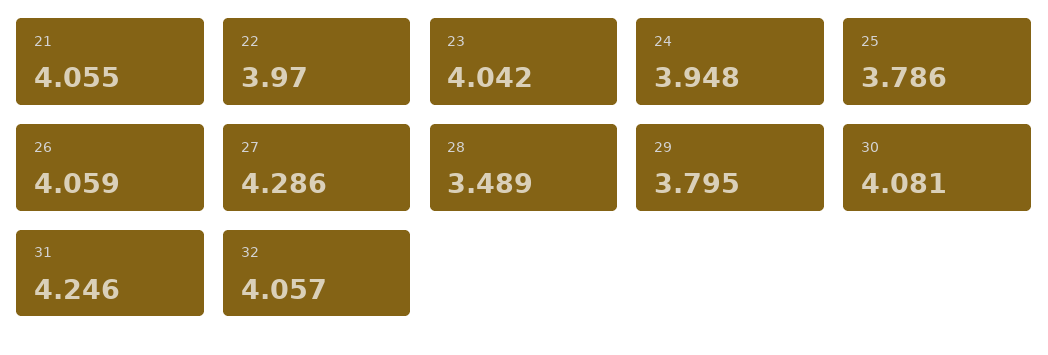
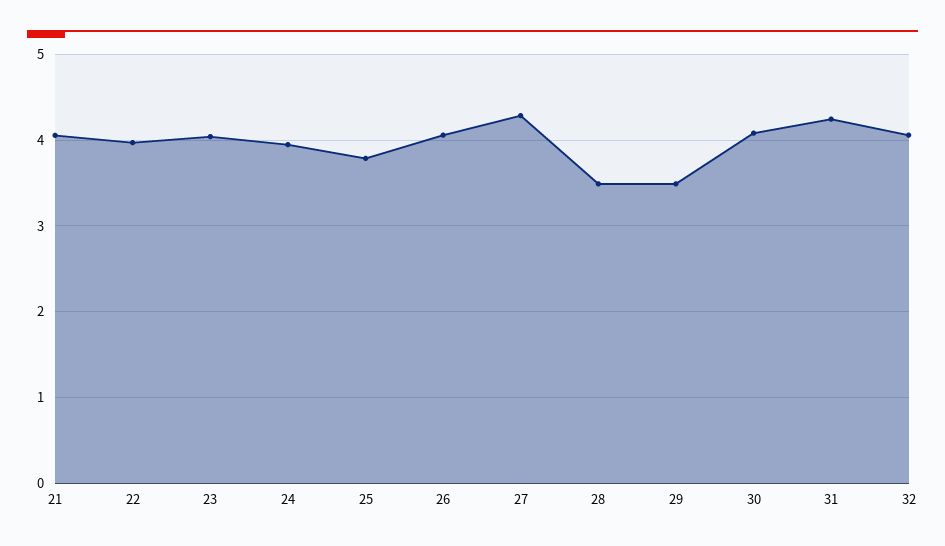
  {
    "21": 4.055,
    "22": 3.97,
    "23": 4.042,
    "24": 3.948,
    "25": 3.786,
    "26": 4.059,
    "27": 4.286,
    "28": 3.489,
-   "29": 3.795,
+   "29": 3.5,
    "30": 4.081,
    "31": 4.246,
    "32": 4.057
  }

